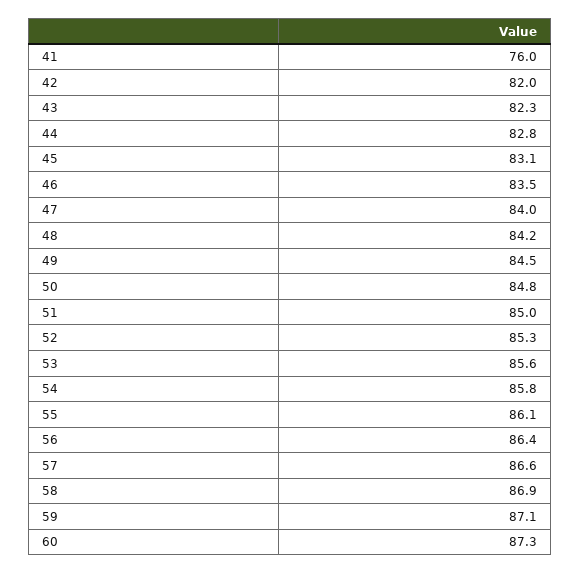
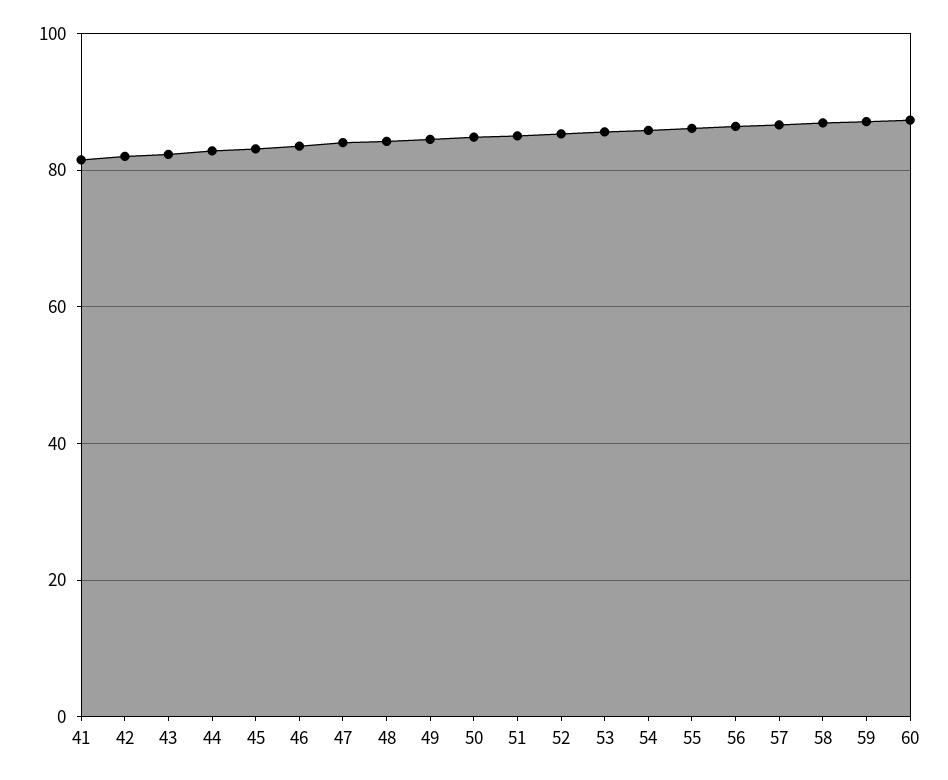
  {
-   "41": 76,
+   "41": 82,
    "42": 82,
    "43": 82.3,
    "44": 82.8,
    "45": 83.1,
    "46": 83.5,
    "47": 84,
    "48": 84.2,
    "49": 84.5,
    "50": 84.8,
    "51": 85,
    "52": 85.3,
    "53": 85.6,
    "54": 85.8,
    "55": 86.1,
    "56": 86.4,
    "57": 86.6,
    "58": 86.9,
    "59": 87.1,
    "60": 87.3
  }

